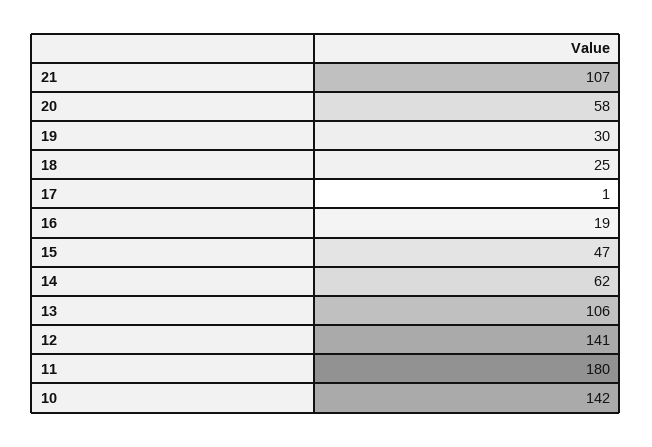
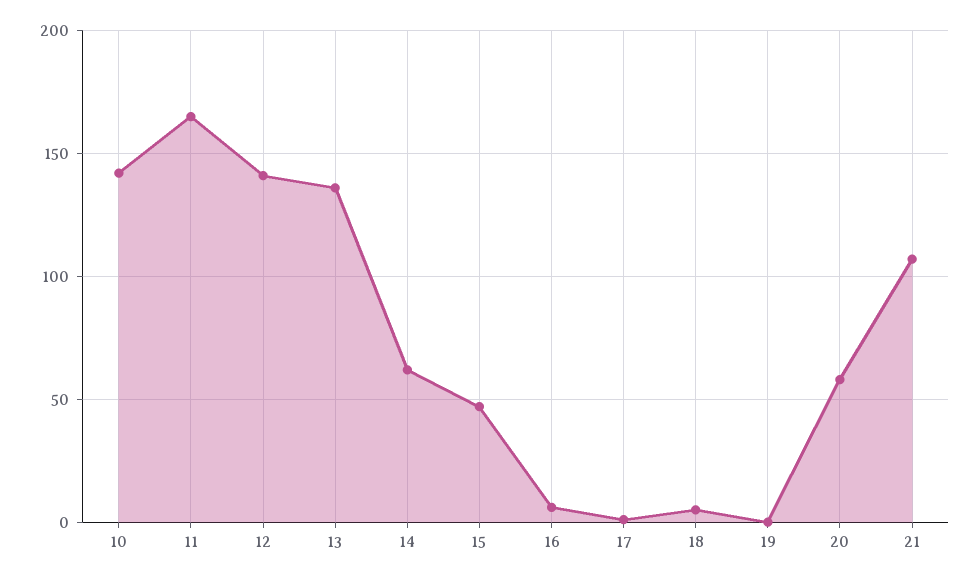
  {
    "21": 107,
    "20": 58,
-   "19": 30,
+   "19": 0,
-   "18": 25,
+   "18": 5,
    "17": 1,
-   "16": 19,
+   "16": 5,
    "15": 47,
    "14": 62,
-   "13": 106,
+   "13": 135,
    "12": 141,
-   "11": 180,
+   "11": 165,
    "10": 142
  }

